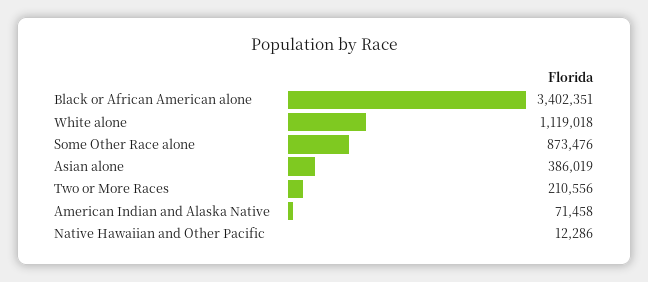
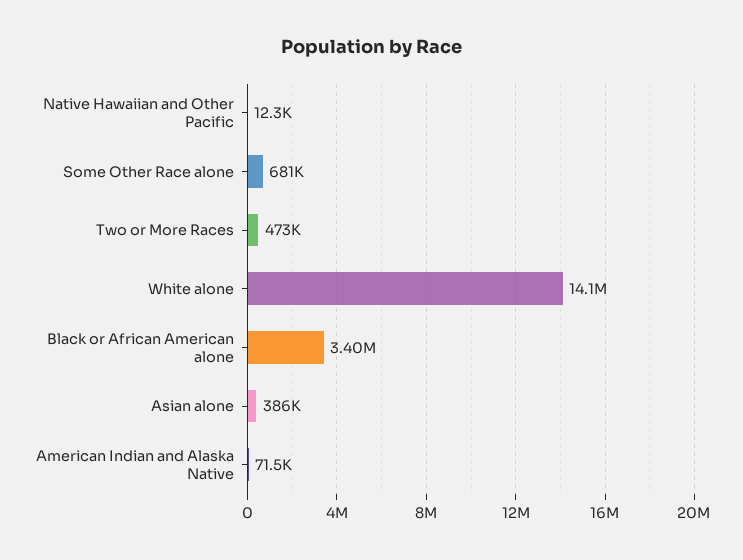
  {
    "Black or African American alone": 3402351,
-   "White alone": 1119018,
+   "White alone": 14100000,
-   "Some Other Race alone": 873476,
+   "Some Other Race alone": 681000,
    "Asian alone": 386019,
-   "Two or More Races": 210556,
+   "Two or More Races": 473000,
    "American Indian and Alaska Native": 71458,
    "Native Hawaiian and Other Pacific": 12286
  }

